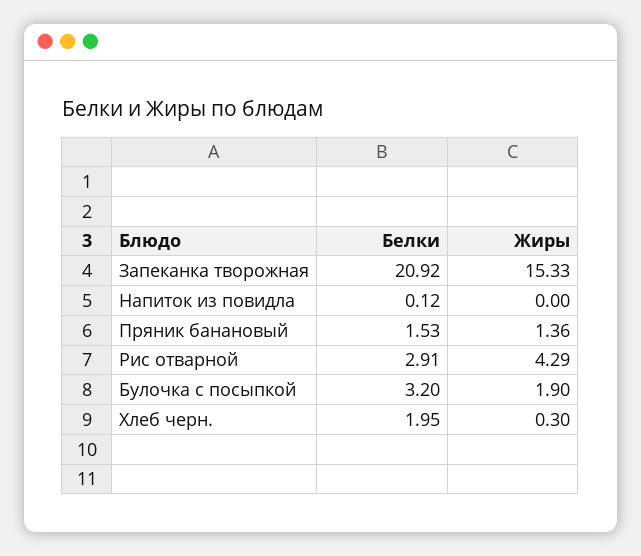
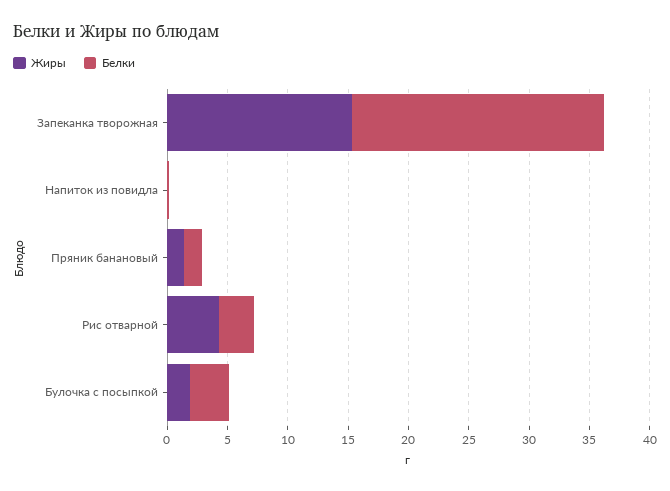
  {
    "Белки": {
      "Запеканка творожная": 20.92,
      "Напиток из повидла": 0.12,
      "Пряник банановый": 1.53,
      "Рис отварной": 2.91,
-     "Булочка с посыпкой": 3.2,
+     "Булочка с посыпкой": 3.2
-     "Хлеб черн.": 1.95
    },
    "Жиры": {
      "Запеканка творожная": 15.33,
      "Напиток из повидла": 0,
      "Пряник банановый": 1.36,
      "Рис отварной": 4.29,
-     "Булочка с посыпкой": 1.9,
+     "Булочка с посыпкой": 1.9
-     "Хлеб черн.": 0.3
    }
  }

